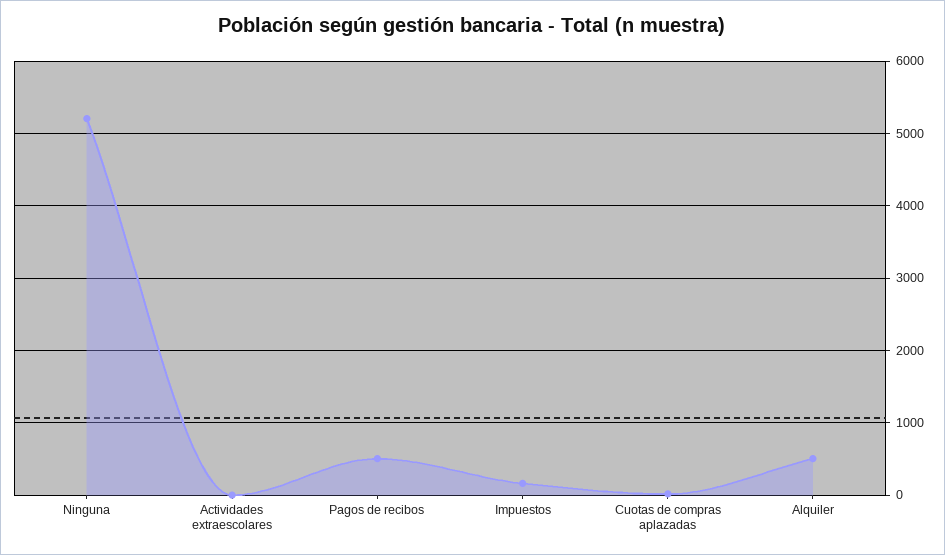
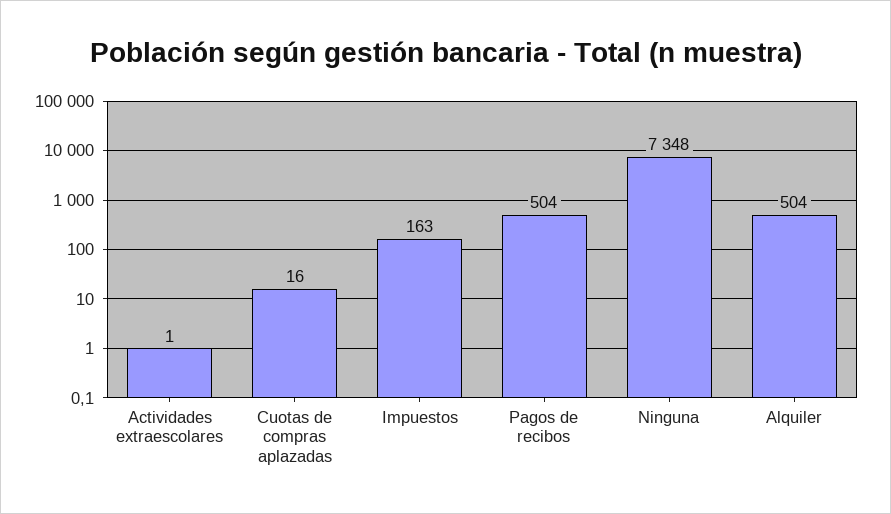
  {
-   "Ninguna": 5200,
+   "Ninguna": 7348,
    "Actividades extraescolares": 1,
    "Pagos de recibos": 504,
    "Impuestos": 163,
    "Cuotas de compras aplazadas": 16,
    "Alquiler": 504
  }

